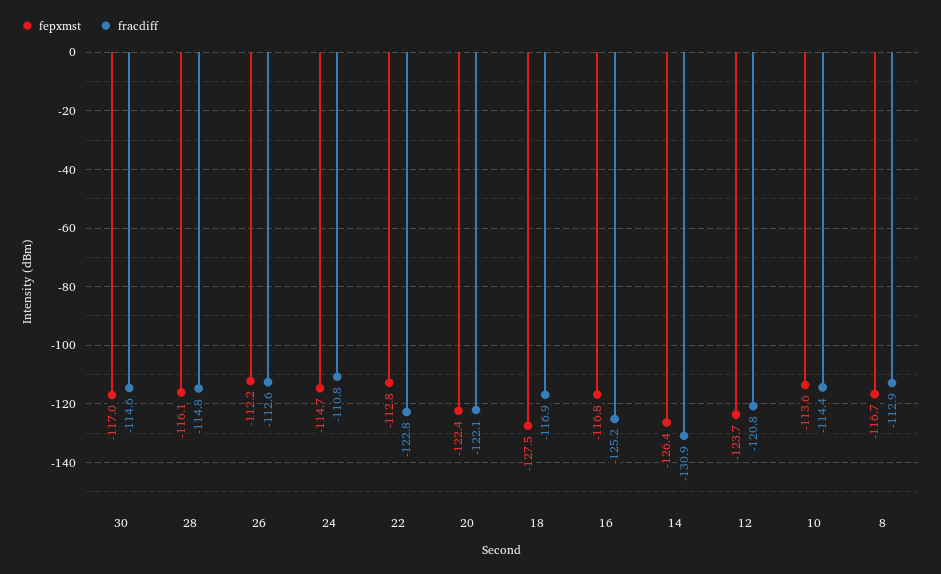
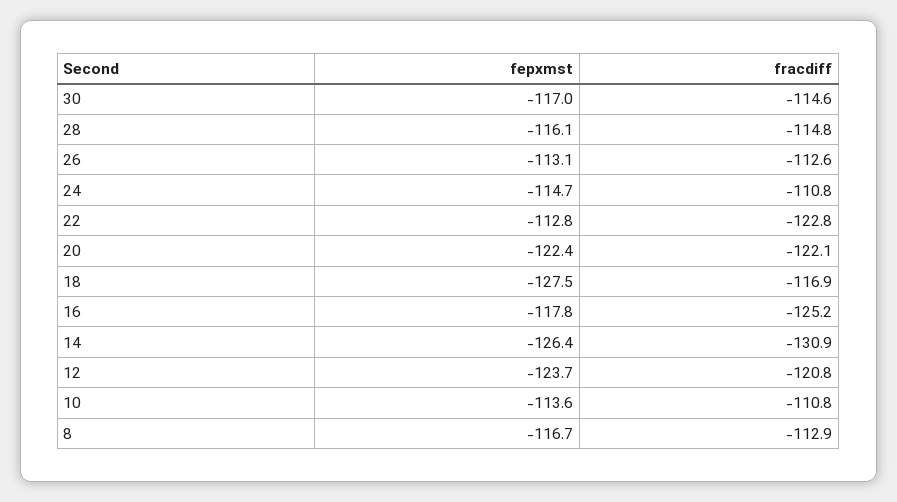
  {
    "fepxmst": {
      "30": -117,
      "28": -116.1,
-     "26": -112.2,
+     "26": -113.1,
      "24": -114.7,
      "22": -112.8,
      "20": -122.4,
      "18": -127.5,
-     "16": -116.8,
+     "16": -117.8,
      "14": -126.4,
      "12": -123.7,
      "10": -113.6,
      "8": -116.7
    },
    "fracdiff": {
      "30": -114.6,
      "28": -114.8,
      "26": -112.6,
      "24": -110.8,
      "22": -122.8,
      "20": -122.1,
      "18": -116.9,
      "16": -125.2,
      "14": -130.9,
      "12": -120.8,
-     "10": -114.4,
+     "10": -110.8,
      "8": -112.9
    }
  }

